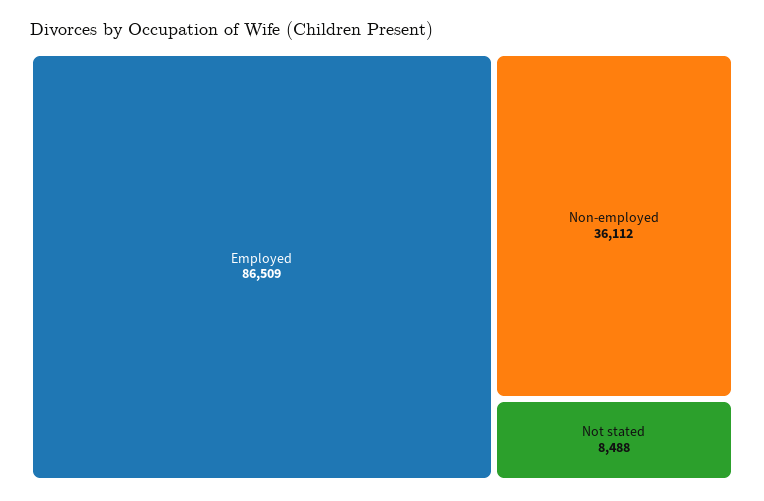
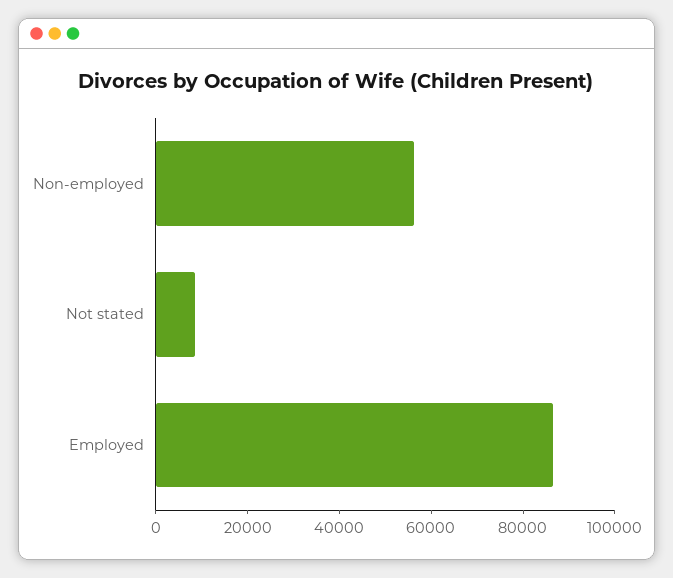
  {
    "Employed": 86509,
-   "Non-employed": 36112,
+   "Non-employed": 55000,
    "Not stated": 8488
  }

